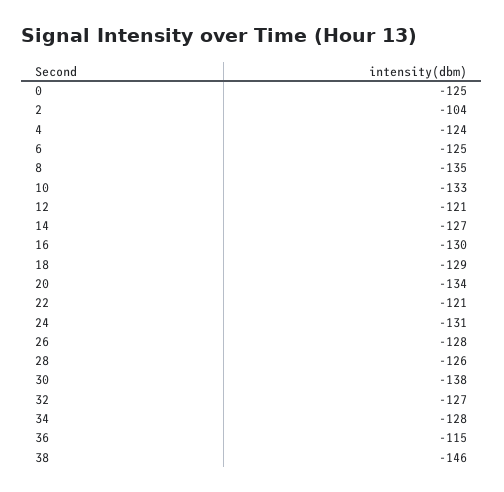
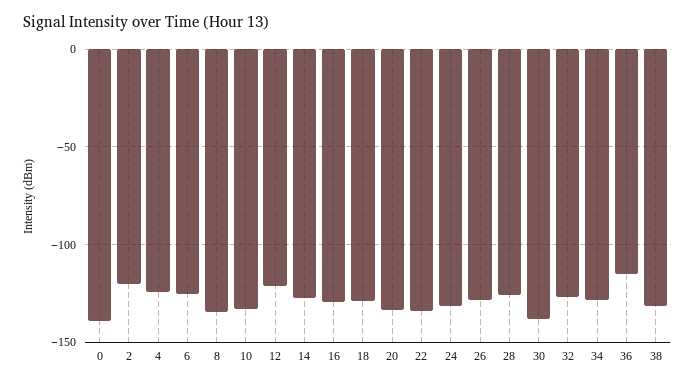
  {
-   "0": -125,
+   "0": -140,
-   "2": -104,
+   "2": -120,
    "4": -124,
    "6": -125,
    "8": -135,
    "10": -133,
    "12": -121,
    "14": -127,
    "16": -130,
    "18": -129,
    "20": -134,
-   "22": -121,
+   "22": -135,
    "24": -131,
    "26": -128,
    "28": -126,
    "30": -138,
    "32": -127,
    "34": -128,
    "36": -115,
-   "38": -146
+   "38": -130
  }

